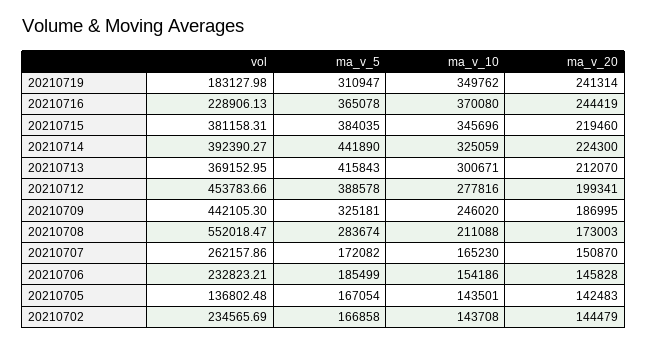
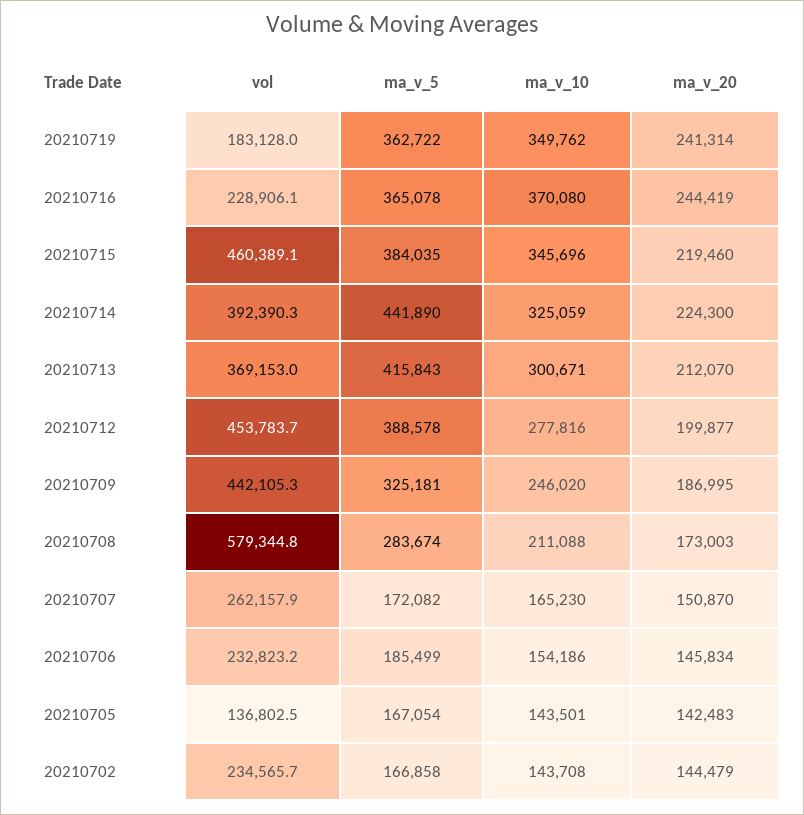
  {
    "vol": {
      "20210719": 183127.98,
      "20210716": 228906.13,
-     "20210715": 381158.31,
+     "20210715": 460389.1,
      "20210714": 392390.27,
      "20210713": 369152.95,
      "20210712": 453783.66,
      "20210709": 442105.3,
-     "20210708": 552018.47,
+     "20210708": 579344.8,
      "20210707": 262157.86,
      "20210706": 232823.21,
      "20210705": 136802.48,
      "20210702": 234565.69
    },
    "ma_v_5": {
-     "20210719": 310947,
+     "20210719": 362722,
      "20210716": 365078,
      "20210715": 384035,
      "20210714": 441890,
      "20210713": 415843,
      "20210712": 388578,
      "20210709": 325181,
      "20210708": 283674,
      "20210707": 172082,
      "20210706": 185499,
      "20210705": 167054,
      "20210702": 166858
    },
    "ma_v_10": {
      "20210719": 349762,
      "20210716": 370080,
      "20210715": 345696,
      "20210714": 325059,
      "20210713": 300671,
      "20210712": 277816,
      "20210709": 246020,
      "20210708": 211088,
      "20210707": 165230,
      "20210706": 154186,
      "20210705": 143501,
      "20210702": 143708
    },
    "ma_v_20": {
      "20210719": 241314,
      "20210716": 244419,
      "20210715": 219460,
      "20210714": 224300,
      "20210713": 212070,
-     "20210712": 199341,
+     "20210712": 199877,
      "20210709": 186995,
      "20210708": 173003,
      "20210707": 150870,
-     "20210706": 145828,
+     "20210706": 145834,
      "20210705": 142483,
      "20210702": 144479
    }
  }

